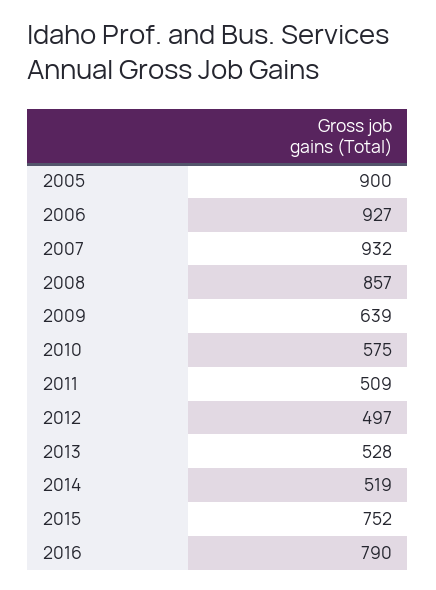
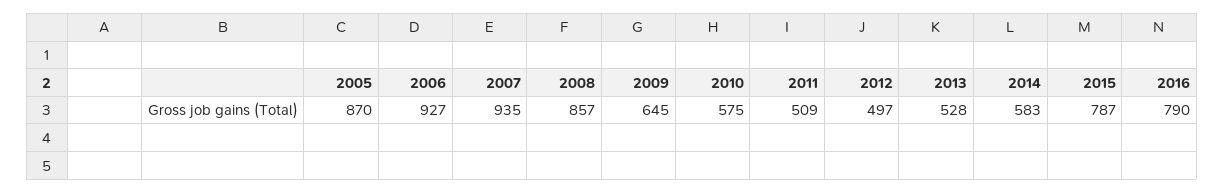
  {
-   "2005": 900,
+   "2005": 870,
    "2006": 927,
-   "2007": 932,
+   "2007": 935,
    "2008": 857,
-   "2009": 639,
+   "2009": 645,
    "2010": 575,
    "2011": 509,
    "2012": 497,
    "2013": 528,
-   "2014": 519,
+   "2014": 583,
-   "2015": 752,
+   "2015": 787,
    "2016": 790
  }

